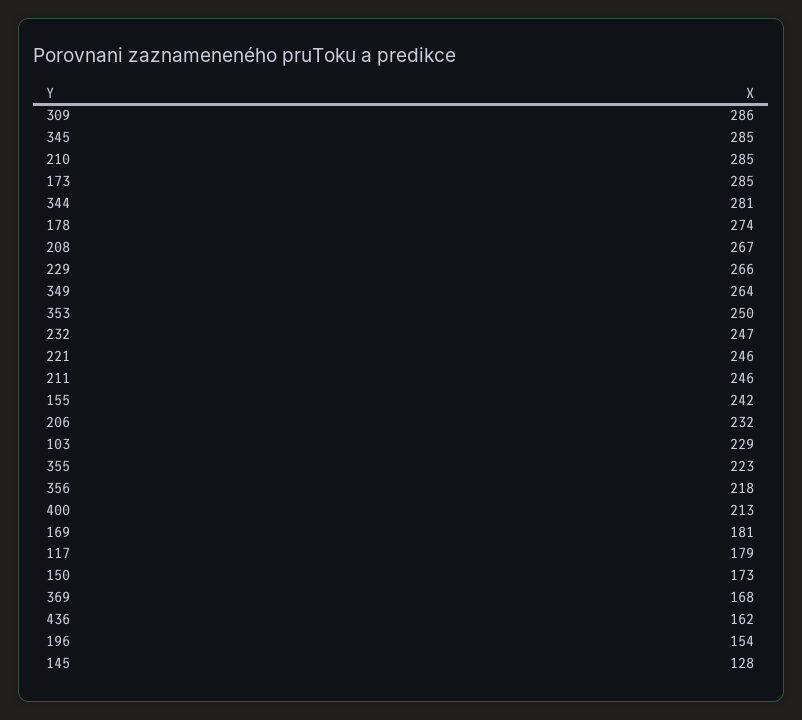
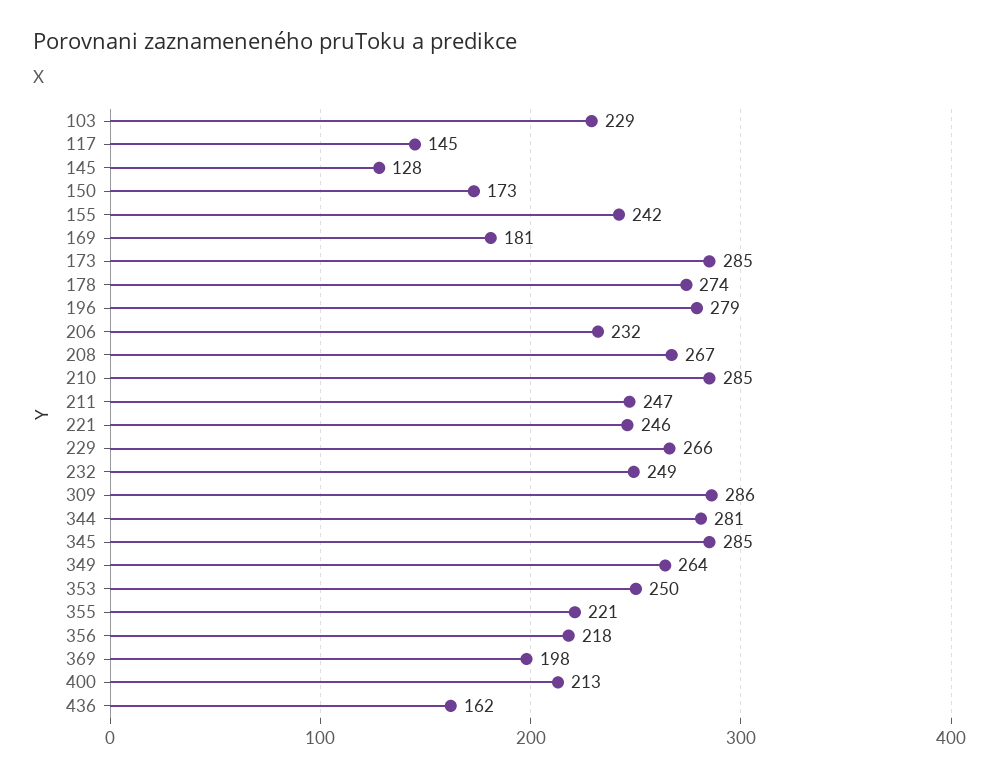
  {
    "309": 286,
    "345": 285,
    "210": 285,
    "173": 285,
    "344": 281,
    "178": 274,
    "208": 267,
    "229": 266,
    "349": 264,
    "353": 250,
-   "232": 247,
+   "232": 249,
    "221": 246,
-   "211": 246,
+   "211": 247,
    "155": 242,
    "206": 232,
    "103": 229,
-   "355": 223,
+   "355": 221,
    "356": 218,
    "400": 213,
    "169": 181,
-   "117": 179,
+   "117": 145,
    "150": 173,
-   "369": 168,
+   "369": 198,
    "436": 162,
-   "196": 154,
+   "196": 279,
    "145": 128
  }

